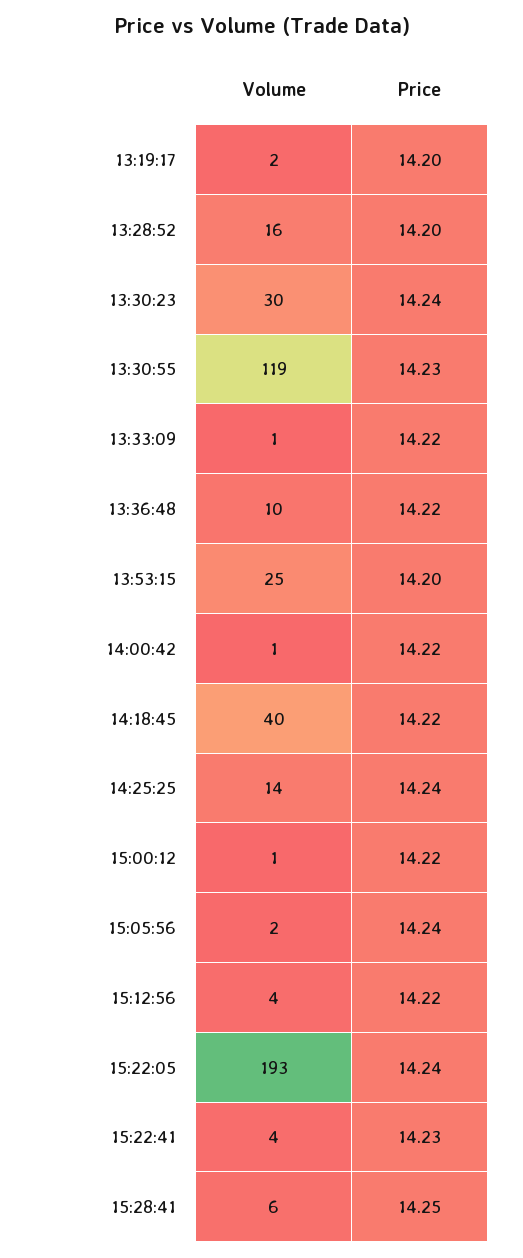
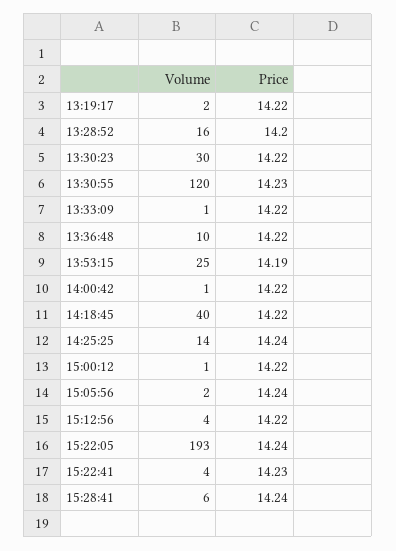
  {
    "Volume": {
      "13:19:17": 2,
      "13:28:52": 16,
      "13:30:23": 30,
-     "13:30:55": 119,
+     "13:30:55": 120,
      "13:33:09": 1,
      "13:36:48": 10,
      "13:53:15": 25,
      "14:00:42": 1,
      "14:18:45": 40,
      "14:25:25": 14,
      "15:00:12": 1,
      "15:05:56": 2,
      "15:12:56": 4,
      "15:22:05": 193,
      "15:22:41": 4,
      "15:28:41": 6
    },
    "Price": {
-     "13:19:17": 14.2,
+     "13:19:17": 14.22,
      "13:28:52": 14.2,
-     "13:30:23": 14.24,
+     "13:30:23": 14.22,
      "13:30:55": 14.23,
      "13:33:09": 14.22,
      "13:36:48": 14.22,
-     "13:53:15": 14.2,
+     "13:53:15": 14.19,
      "14:00:42": 14.22,
      "14:18:45": 14.22,
      "14:25:25": 14.24,
      "15:00:12": 14.22,
      "15:05:56": 14.24,
      "15:12:56": 14.22,
      "15:22:05": 14.24,
      "15:22:41": 14.23,
-     "15:28:41": 14.25
+     "15:28:41": 14.24
    }
  }

